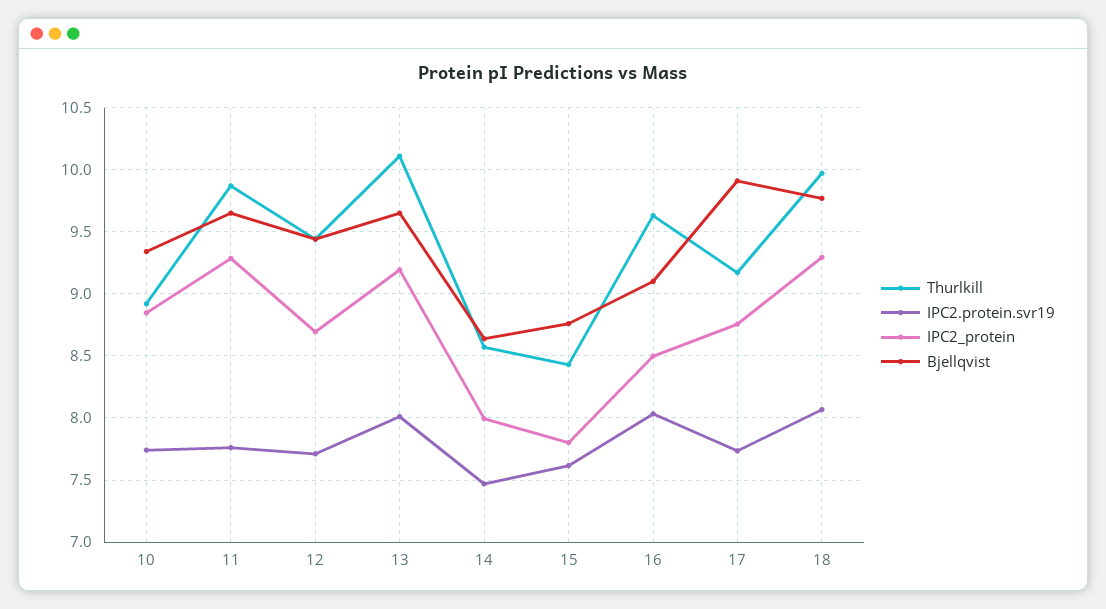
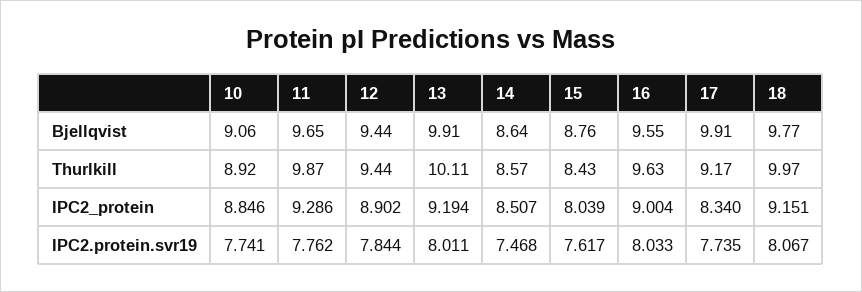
  {
    "Thurlkill": {
      "10": 8.92,
      "11": 9.87,
      "12": 9.44,
      "13": 10.11,
      "14": 8.57,
      "15": 8.43,
      "16": 9.63,
      "17": 9.17,
      "18": 9.97
    },
    "IPC2.protein.svr19": {
      "10": 7.741,
      "11": 7.762,
-     "12": 7.7,
+     "12": 7.844,
      "13": 8.011,
      "14": 7.468,
      "15": 7.617,
      "16": 8.033,
      "17": 7.735,
      "18": 8.067
    },
    "IPC2_protein": {
      "10": 8.846,
      "11": 9.286,
-     "12": 8.7,
+     "12": 8.902,
      "13": 9.194,
-     "14": 8,
+     "14": 8.507,
-     "15": 7.8,
+     "15": 8.039,
-     "16": 8.5,
+     "16": 9.004,
-     "17": 8.75,
+     "17": 8.34,
-     "18": 9.3
+     "18": 9.151
    },
    "Bjellqvist": {
-     "10": 9.35,
+     "10": 9.06,
      "11": 9.65,
      "12": 9.44,
-     "13": 9.65,
+     "13": 9.91,
      "14": 8.64,
      "15": 8.76,
-     "16": 9.1,
+     "16": 9.55,
      "17": 9.91,
      "18": 9.77
    }
  }

